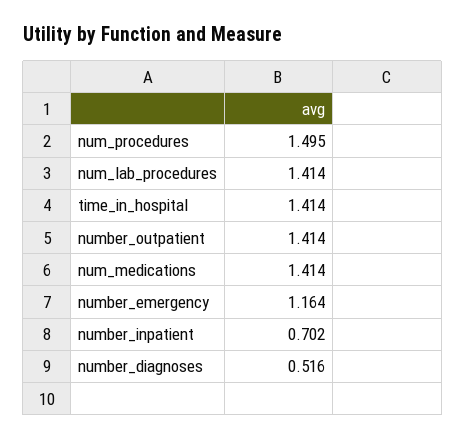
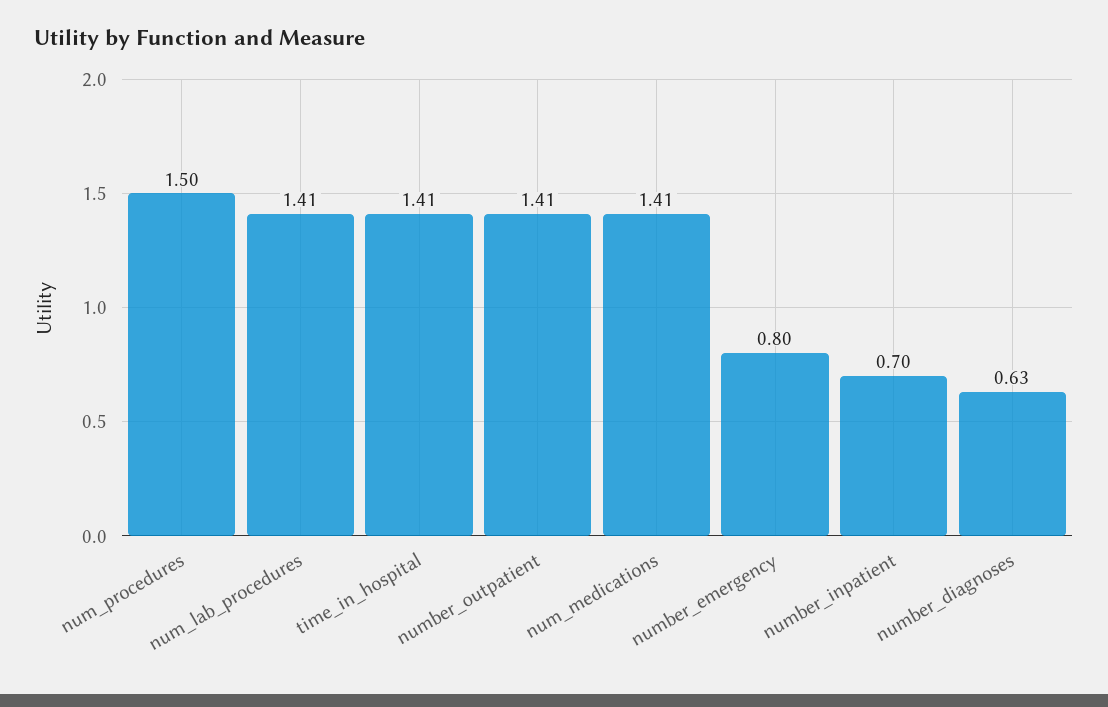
  {
    "num_procedures": 1.495,
    "num_lab_procedures": 1.414,
    "time_in_hospital": 1.414,
    "number_outpatient": 1.414,
    "num_medications": 1.414,
-   "number_emergency": 1.164,
+   "number_emergency": 0.8,
    "number_inpatient": 0.702,
-   "number_diagnoses": 0.516
+   "number_diagnoses": 0.63
  }

